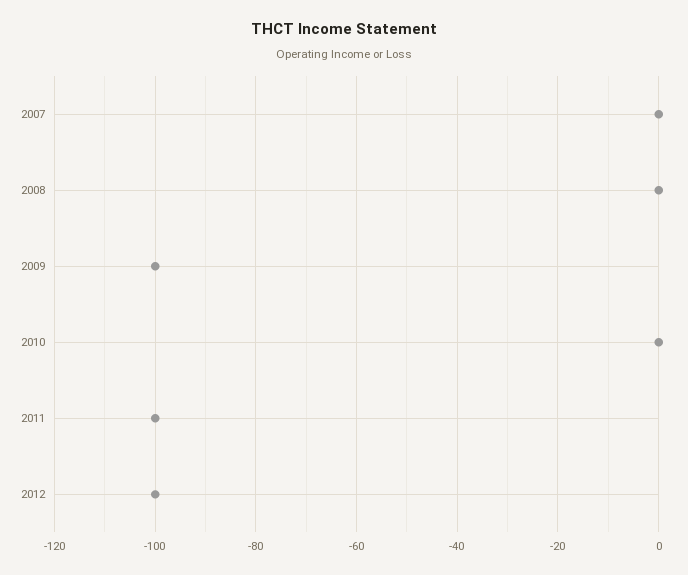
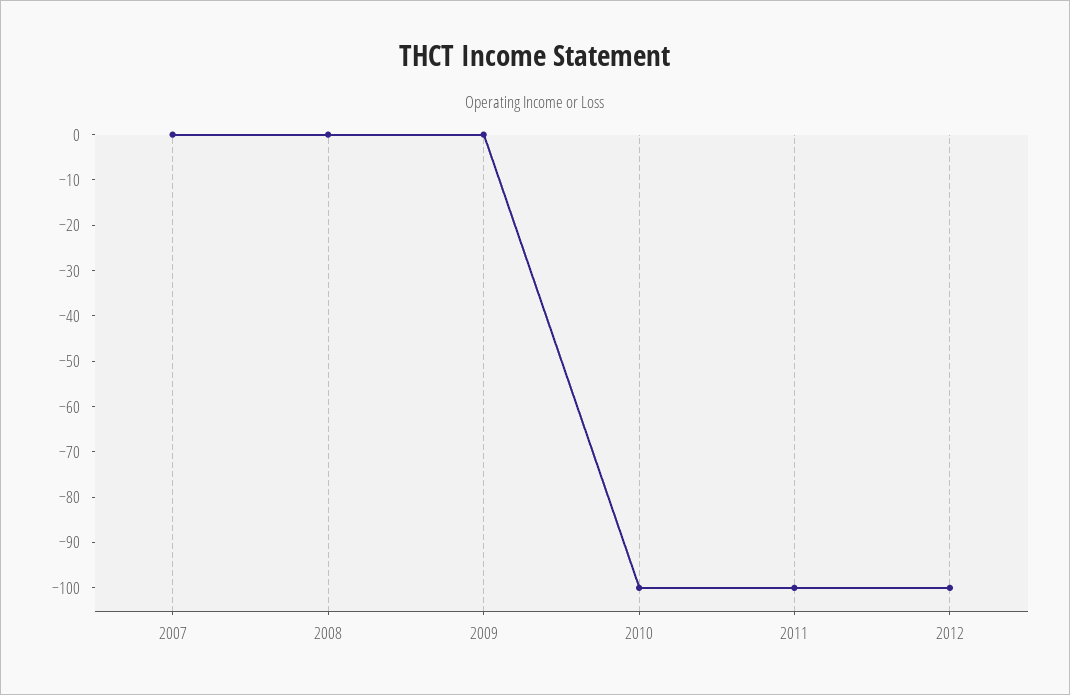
  {
    "2007": 0,
    "2008": 0,
-   "2009": -100,
+   "2009": 0,
-   "2010": 0,
+   "2010": -100,
    "2011": -100,
    "2012": -100
  }

